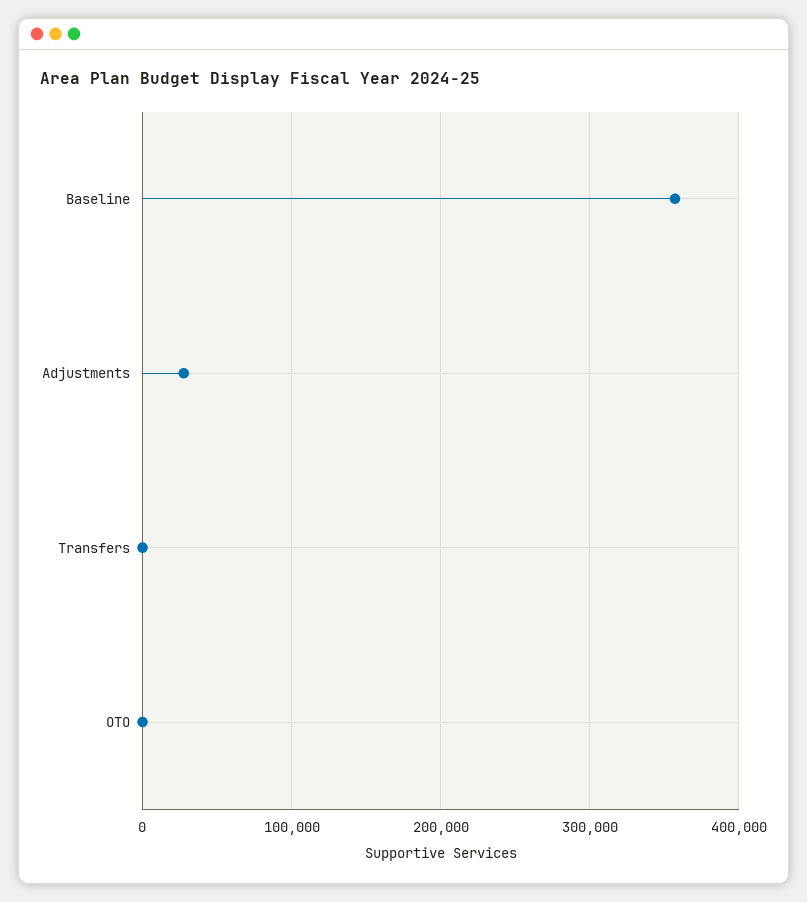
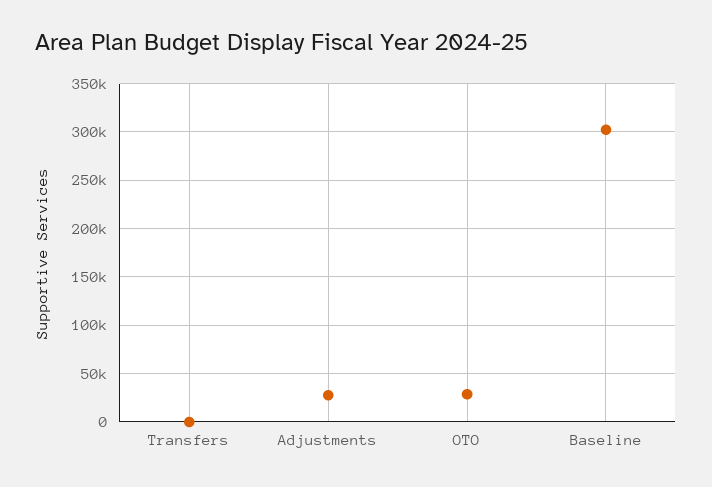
  {
-   "Baseline": 360000,
+   "Baseline": 300000,
    "Adjustments": 30000,
    "Transfers": 0,
-   "OTO": 0
+   "OTO": 30000
  }

